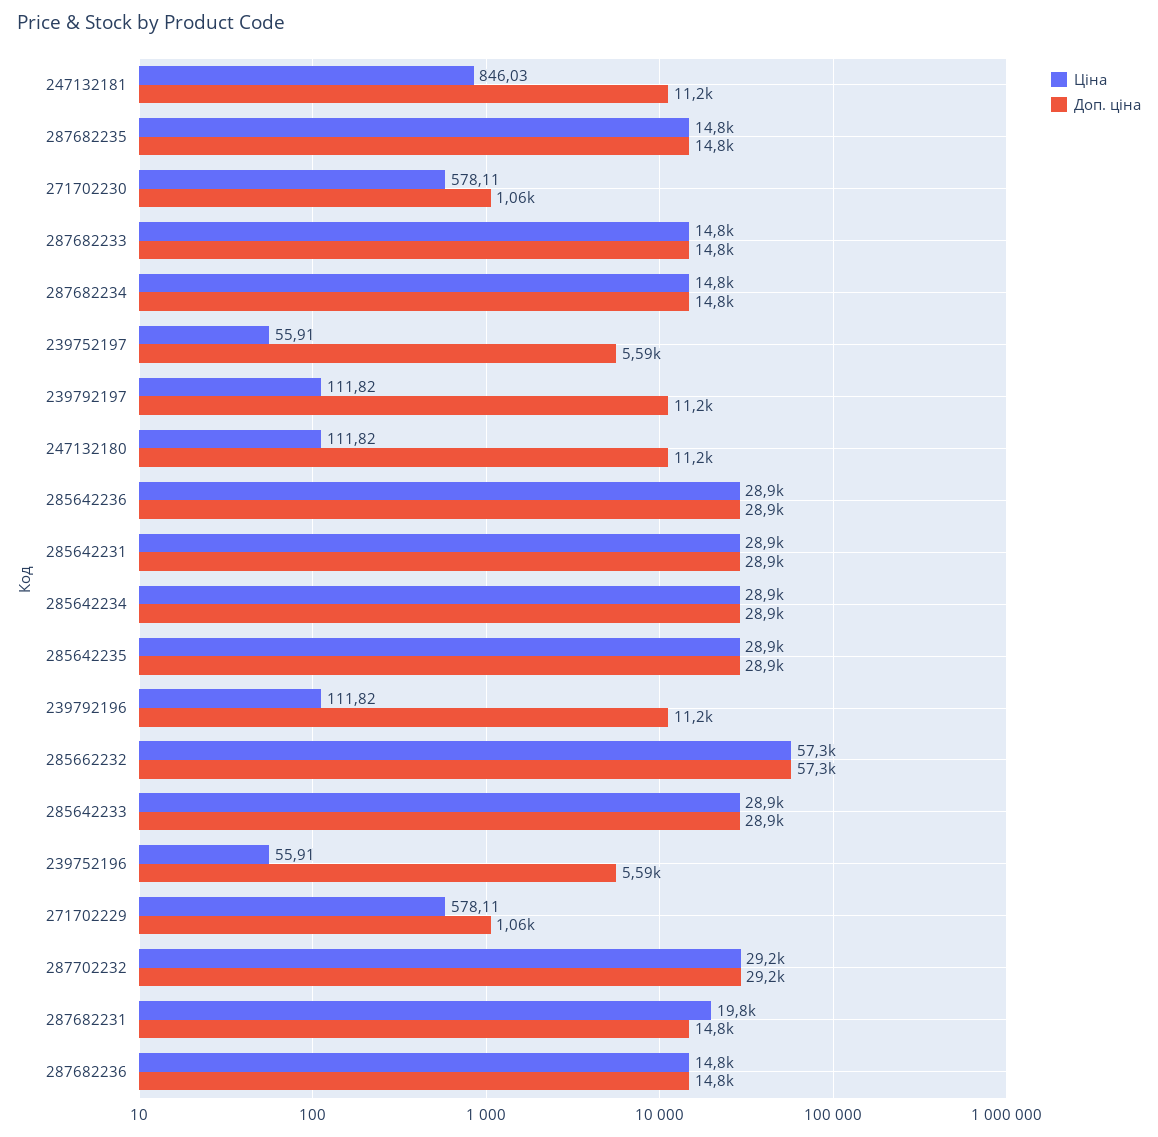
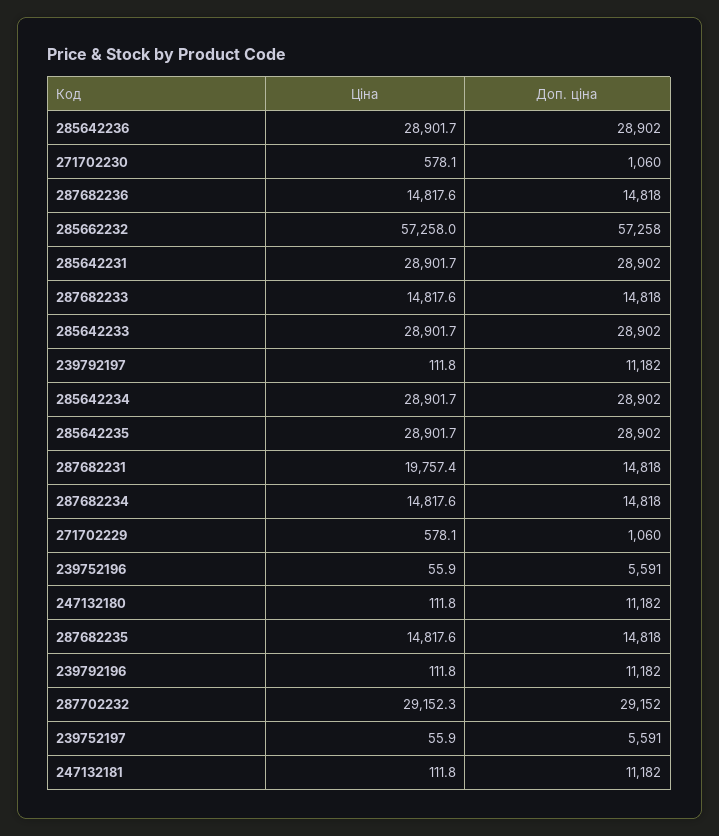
  {
    "Ціна": {
-     "247132181": 846.03,
+     "247132181": 111.8,
      "287682235": 14817.6,
      "271702230": 578.11,
      "287682233": 14817.6,
      "287682234": 14817.6,
      "239752197": 55.91,
      "239792197": 111.82,
      "247132180": 111.82,
      "285642236": 28901.7,
      "285642231": 28901.7,
      "285642234": 28901.7,
      "285642235": 28901.7,
      "239792196": 111.82,
      "285662232": 57258,
      "285642233": 28901.7,
      "239752196": 55.91,
      "271702229": 578.11,
      "287702232": 29152.3,
      "287682231": 19757.4,
      "287682236": 14817.6
    },
    "Доп. ціна": {
      "247132181": 11182,
      "287682235": 14818,
      "271702230": 1060,
      "287682233": 14818,
      "287682234": 14818,
      "239752197": 5591,
      "239792197": 11182,
      "247132180": 11182,
      "285642236": 28902,
      "285642231": 28902,
      "285642234": 28902,
      "285642235": 28902,
      "239792196": 11182,
      "285662232": 57258,
      "285642233": 28902,
      "239752196": 5591,
      "271702229": 1060,
      "287702232": 29152,
      "287682231": 14818,
      "287682236": 14818
    }
  }

